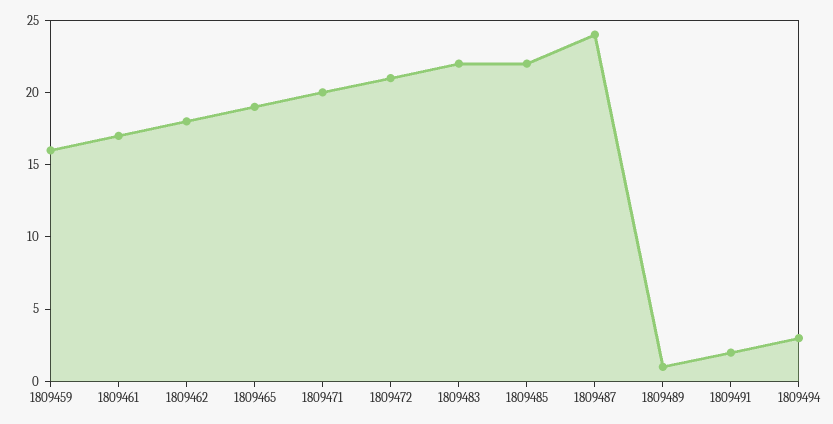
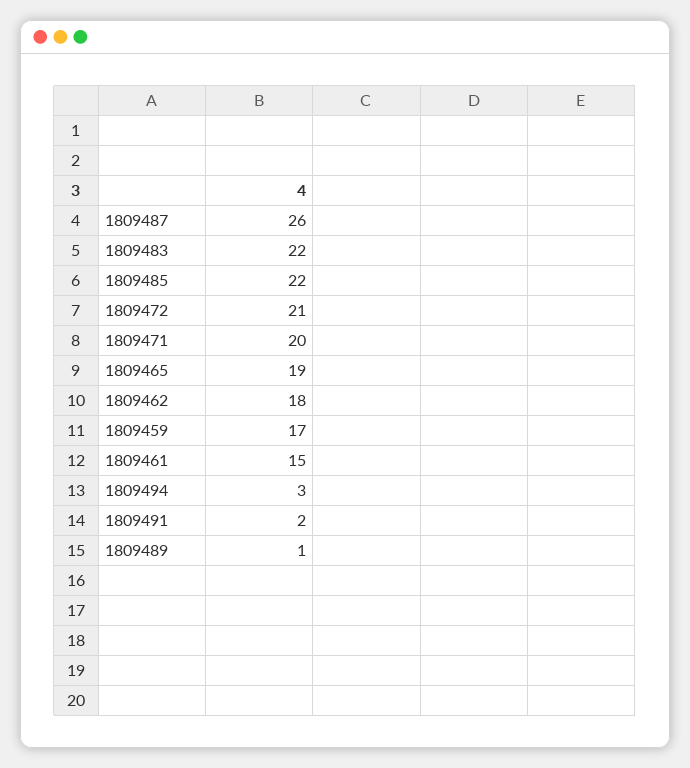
  {
-   "1809459": 16,
+   "1809459": 17,
-   "1809461": 17,
+   "1809461": 15,
    "1809462": 18,
    "1809465": 19,
    "1809471": 20,
    "1809472": 21,
    "1809483": 22,
    "1809485": 22,
-   "1809487": 24,
+   "1809487": 26,
    "1809489": 1,
    "1809491": 2,
    "1809494": 3
  }

